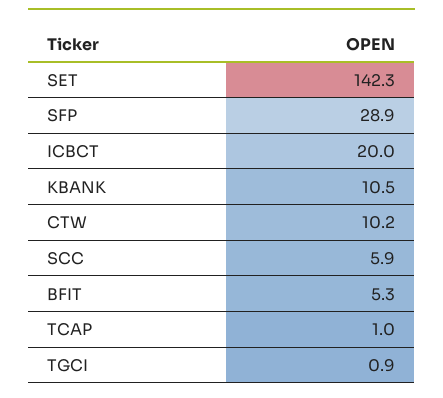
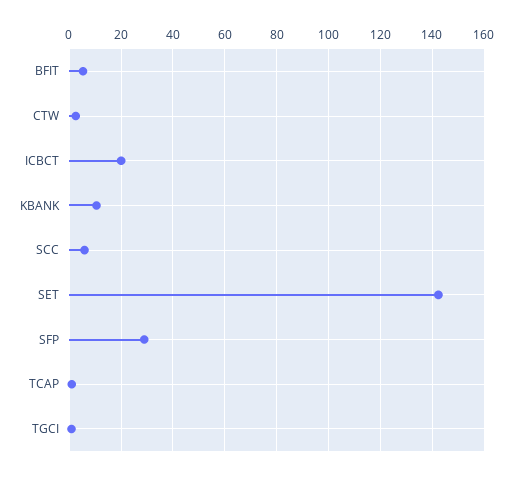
  {
    "SET": 142.3,
    "SFP": 28.9,
    "ICBCT": 20,
    "KBANK": 10.5,
-   "CTW": 10.2,
+   "CTW": 2.5,
    "SCC": 5.9,
    "BFIT": 5.3,
    "TCAP": 1,
    "TGCI": 0.9
  }

